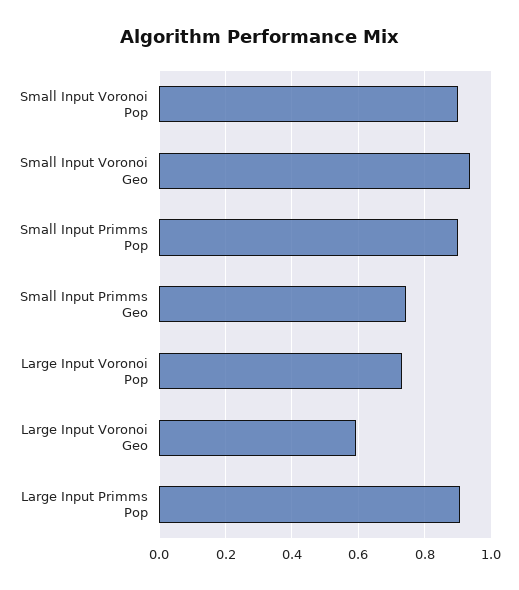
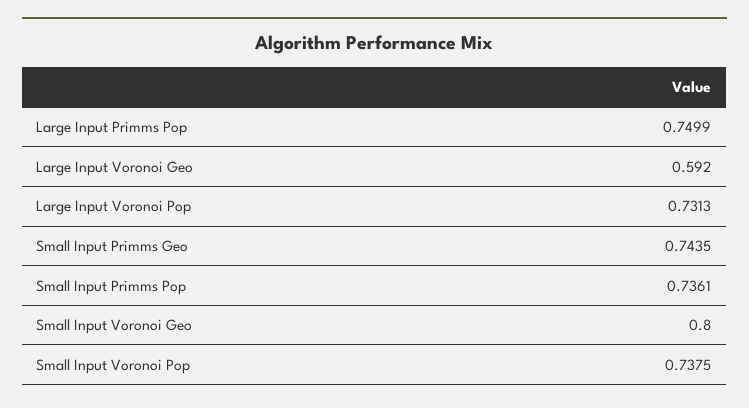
  {
-   "Small Input Voronoi Pop": 0.9,
+   "Small Input Voronoi Pop": 0.7375,
-   "Small Input Voronoi Geo": 0.94,
+   "Small Input Voronoi Geo": 0.8,
-   "Small Input Primms Pop": 0.9,
+   "Small Input Primms Pop": 0.7361,
    "Small Input Primms Geo": 0.7435,
    "Large Input Voronoi Pop": 0.7313,
    "Large Input Voronoi Geo": 0.592,
-   "Large Input Primms Pop": 0.9
+   "Large Input Primms Pop": 0.7499
  }

